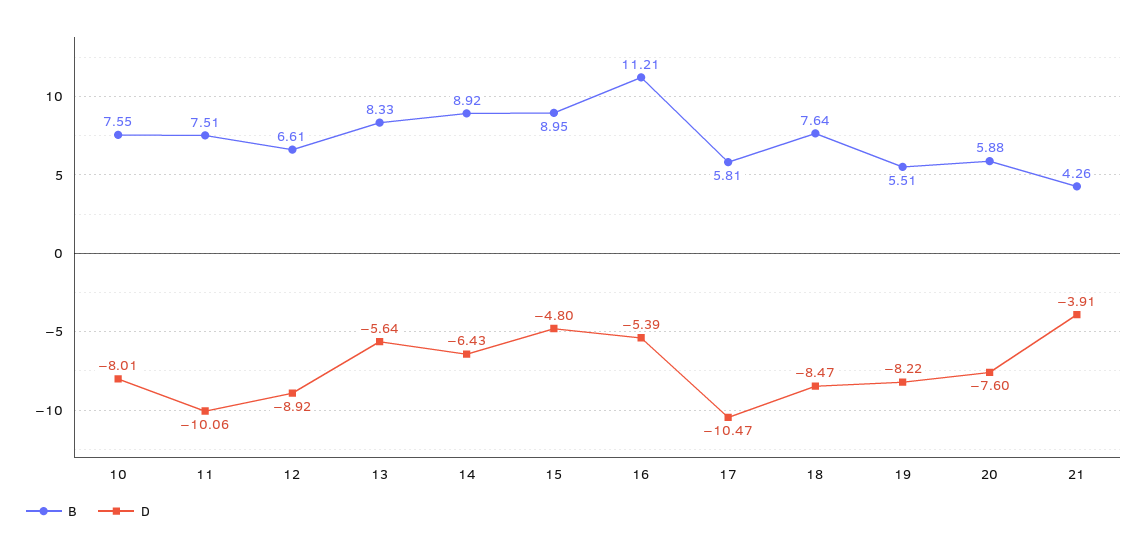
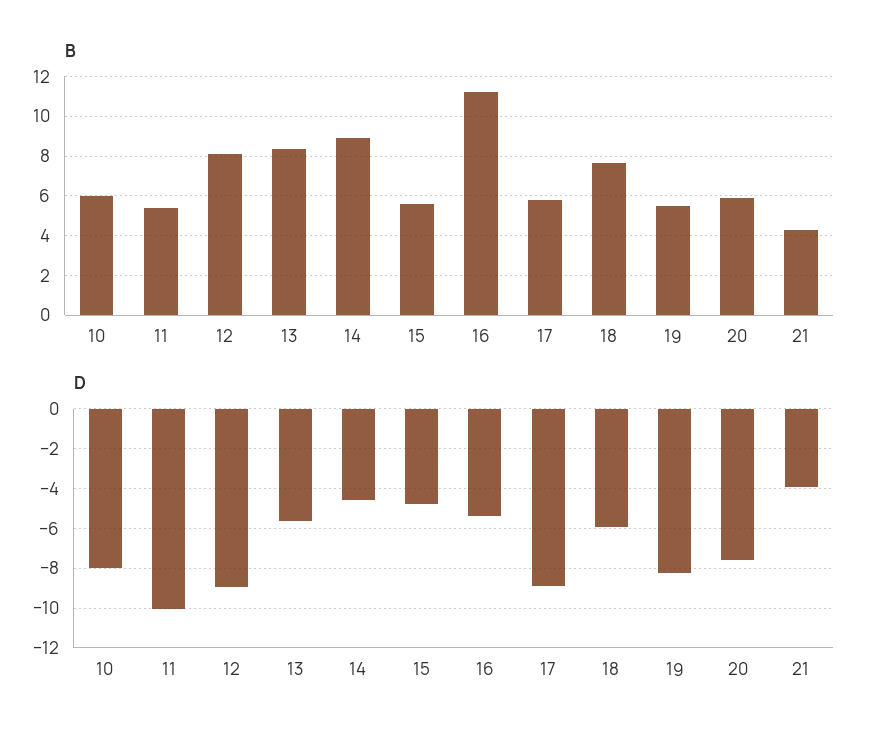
  {
    "B": {
-     "10": 7.55,
+     "10": 6,
-     "11": 7.51,
+     "11": 5.5,
-     "12": 6.61,
+     "12": 8,
      "13": 8.33,
      "14": 8.92,
-     "15": 8.95,
+     "15": 5.5,
      "16": 11.21,
      "17": 5.81,
      "18": 7.64,
      "19": 5.51,
      "20": 5.88,
      "21": 4.26
    },
    "D": {
      "10": -8.01,
      "11": -10.06,
      "12": -8.92,
      "13": -5.64,
-     "14": -6.43,
+     "14": -4.5,
      "15": -4.8,
      "16": -5.39,
-     "17": -10.47,
+     "17": -9,
-     "18": -8.47,
+     "18": -6,
      "19": -8.22,
      "20": -7.6,
      "21": -3.91
    }
  }

